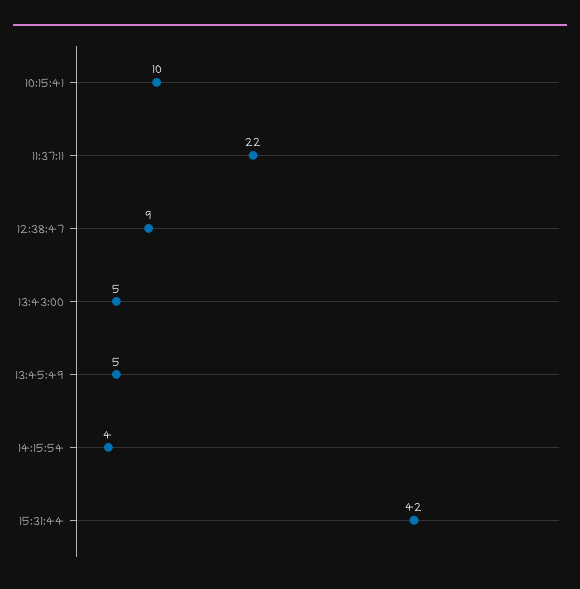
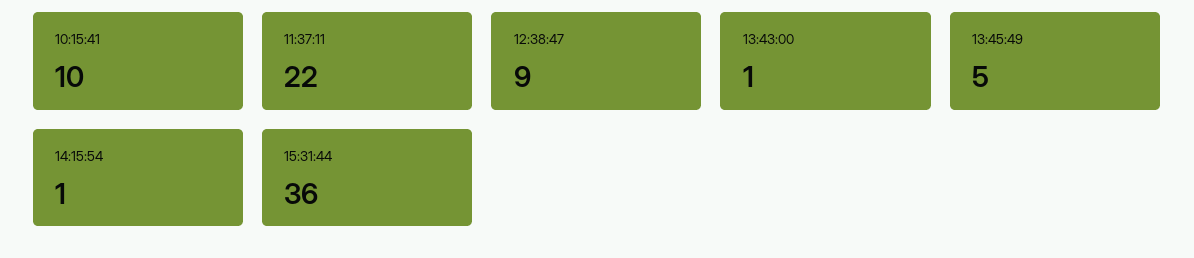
  {
    "10:15:41": 10,
    "11:37:11": 22,
    "12:38:47": 9,
-   "13:43:00": 5,
+   "13:43:00": 1,
    "13:45:49": 5,
-   "14:15:54": 4,
+   "14:15:54": 1,
-   "15:31:44": 42
+   "15:31:44": 36
  }

